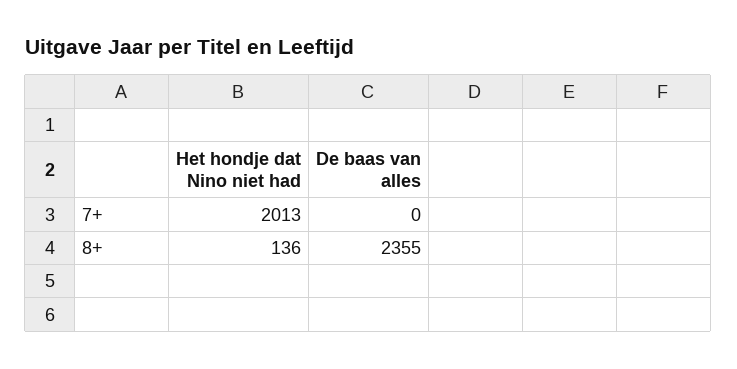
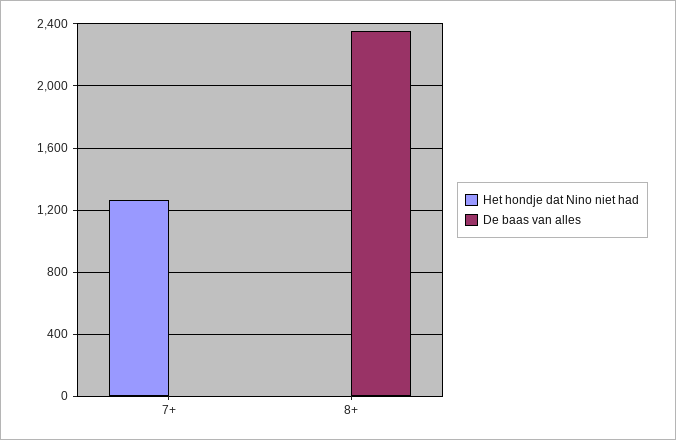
  {
    "Het hondje dat Nino niet had": {
-     "7+": 2013,
+     "7+": 1250,
-     "8+": 136
+     "8+": 0
    },
    "De baas van alles": {
      "7+": 0,
      "8+": 2355
    }
  }

